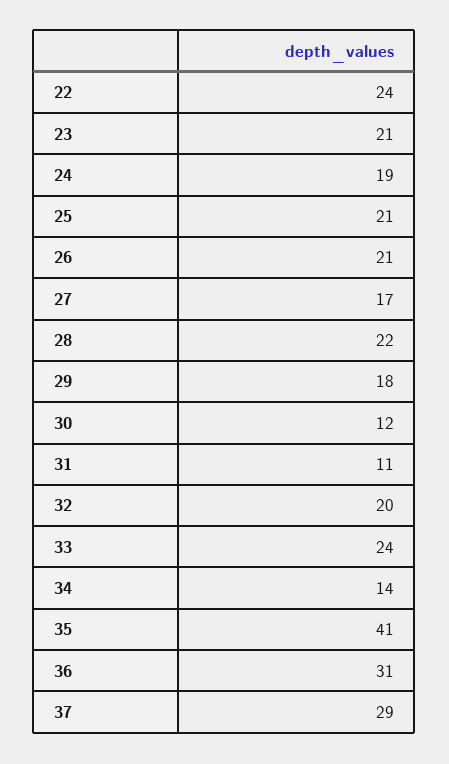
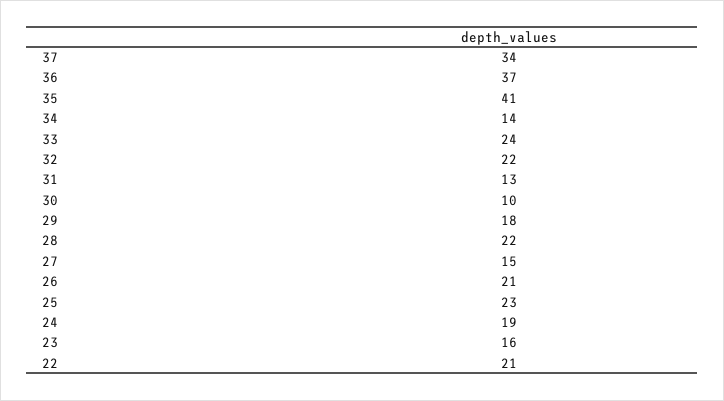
  {
-   "22": 24,
+   "22": 21,
-   "23": 21,
+   "23": 16,
    "24": 19,
-   "25": 21,
+   "25": 23,
    "26": 21,
-   "27": 17,
+   "27": 15,
    "28": 22,
    "29": 18,
-   "30": 12,
+   "30": 10,
-   "31": 11,
+   "31": 13,
-   "32": 20,
+   "32": 22,
    "33": 24,
    "34": 14,
    "35": 41,
-   "36": 31,
+   "36": 37,
-   "37": 29
+   "37": 34
  }

